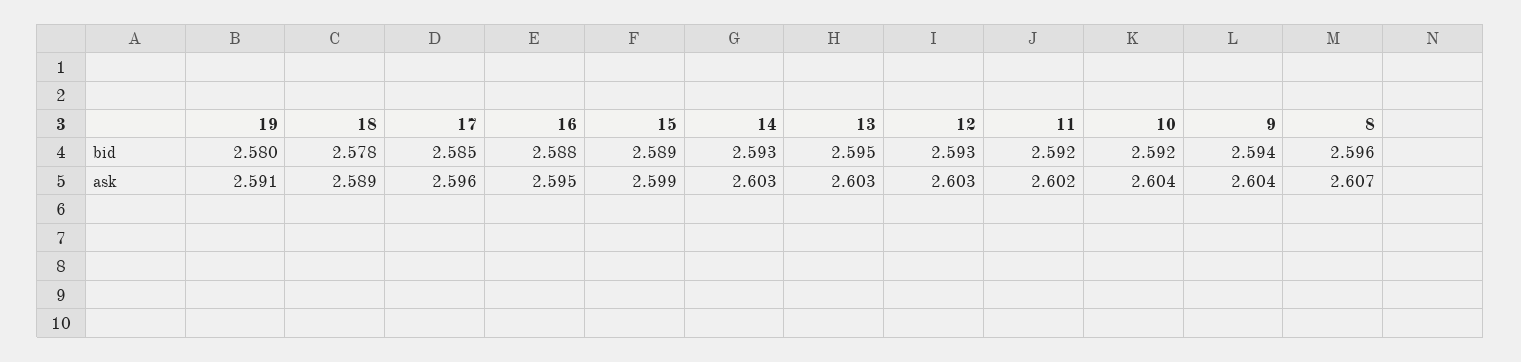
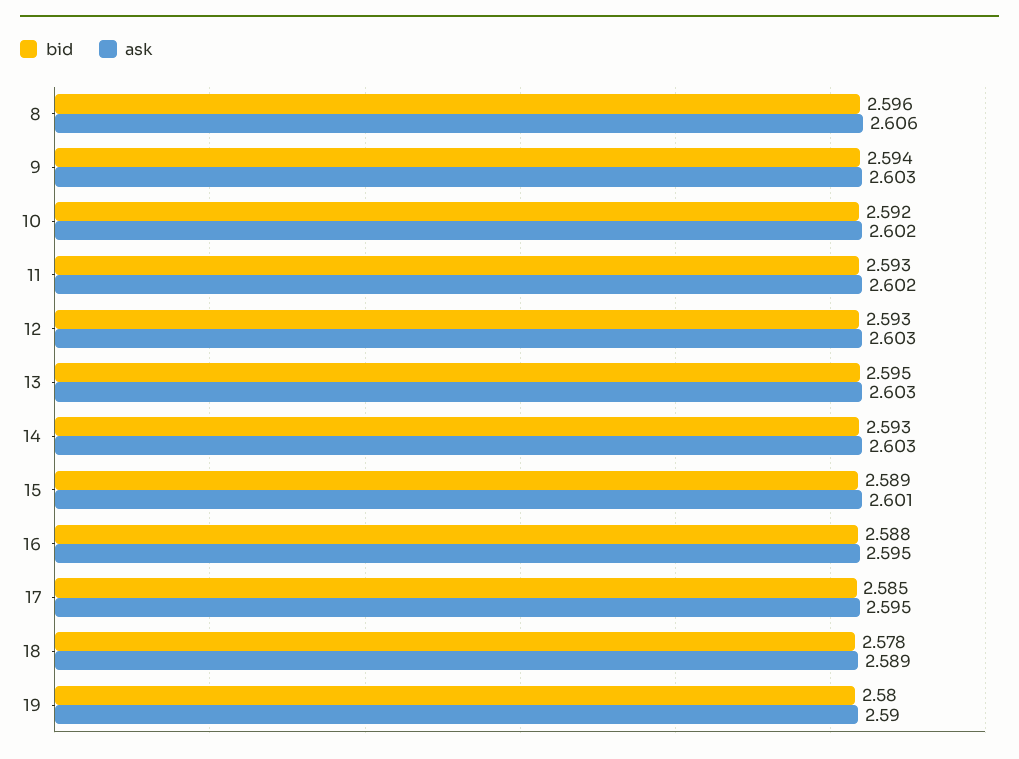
  {
    "bid": {
      "19": 2.58,
      "18": 2.578,
      "17": 2.585,
      "16": 2.588,
      "15": 2.589,
      "14": 2.593,
      "13": 2.595,
      "12": 2.593,
-     "11": 2.592,
+     "11": 2.593,
      "10": 2.592,
      "9": 2.594,
      "8": 2.596
    },
    "ask": {
-     "19": 2.591,
+     "19": 2.59,
      "18": 2.589,
-     "17": 2.596,
+     "17": 2.595,
      "16": 2.595,
-     "15": 2.599,
+     "15": 2.601,
      "14": 2.603,
      "13": 2.603,
      "12": 2.603,
      "11": 2.602,
-     "10": 2.604,
+     "10": 2.602,
-     "9": 2.604,
+     "9": 2.603,
-     "8": 2.607
+     "8": 2.606
    }
  }

